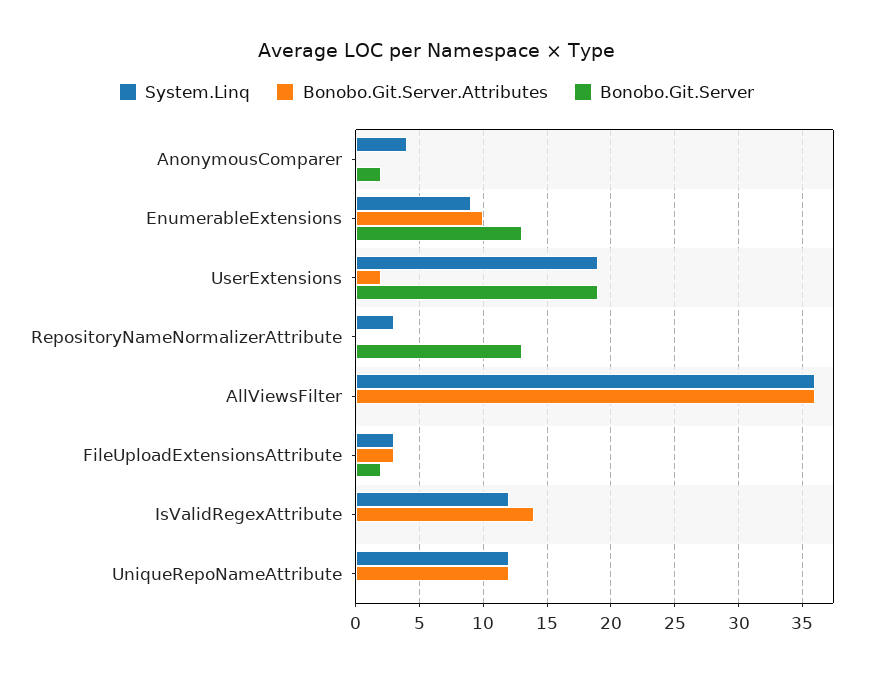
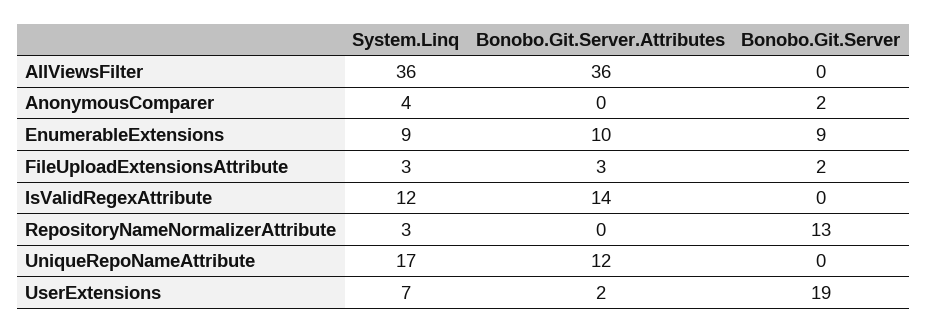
  {
    "System.Linq": {
      "AnonymousComparer": 4,
      "EnumerableExtensions": 9,
-     "UserExtensions": 19,
+     "UserExtensions": 7,
      "RepositoryNameNormalizerAttribute": 3,
      "AllViewsFilter": 36,
      "FileUploadExtensionsAttribute": 3,
      "IsValidRegexAttribute": 12,
-     "UniqueRepoNameAttribute": 12
+     "UniqueRepoNameAttribute": 17
    },
    "Bonobo.Git.Server.Attributes": {
      "AnonymousComparer": 0,
      "EnumerableExtensions": 10,
      "UserExtensions": 2,
      "RepositoryNameNormalizerAttribute": 0,
      "AllViewsFilter": 36,
      "FileUploadExtensionsAttribute": 3,
      "IsValidRegexAttribute": 14,
      "UniqueRepoNameAttribute": 12
    },
    "Bonobo.Git.Server": {
      "AnonymousComparer": 2,
-     "EnumerableExtensions": 13,
+     "EnumerableExtensions": 9,
      "UserExtensions": 19,
      "RepositoryNameNormalizerAttribute": 13,
      "AllViewsFilter": 0,
      "FileUploadExtensionsAttribute": 2,
      "IsValidRegexAttribute": 0,
      "UniqueRepoNameAttribute": 0
    }
  }

